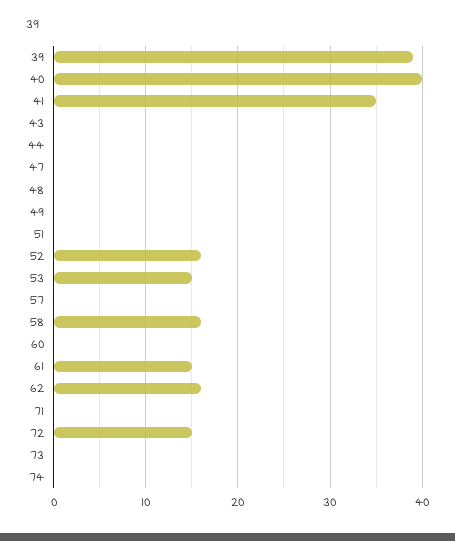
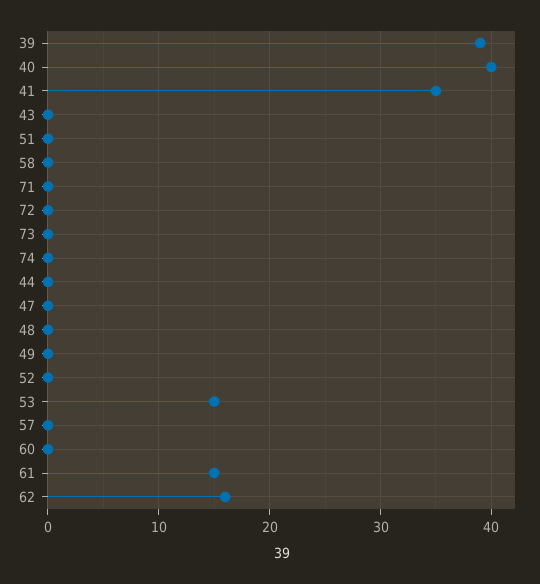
  {
    "39": 39,
    "40": 40,
    "41": 35,
    "43": 0,
    "44": 0,
    "47": 0,
    "48": 0,
    "49": 0,
    "51": 0,
-   "52": 16,
+   "52": 0,
    "53": 15,
    "57": 0,
-   "58": 16,
+   "58": 0,
    "60": 0,
    "61": 15,
    "62": 16,
    "71": 0,
-   "72": 15,
+   "72": 0,
    "73": 0,
    "74": 0
  }

